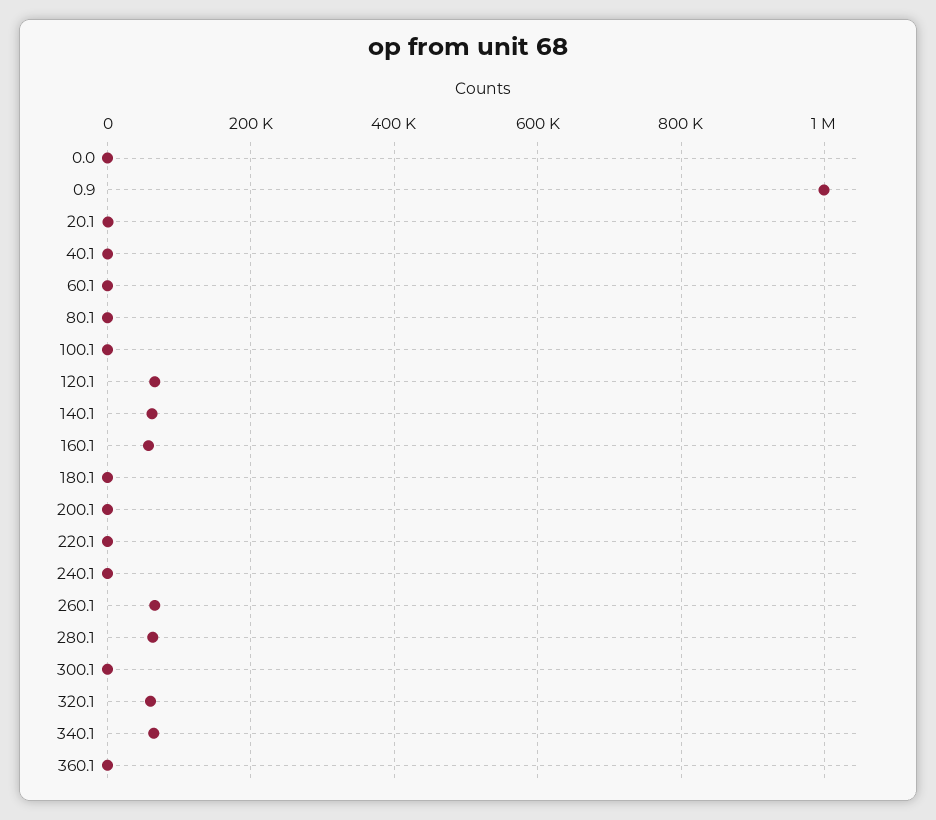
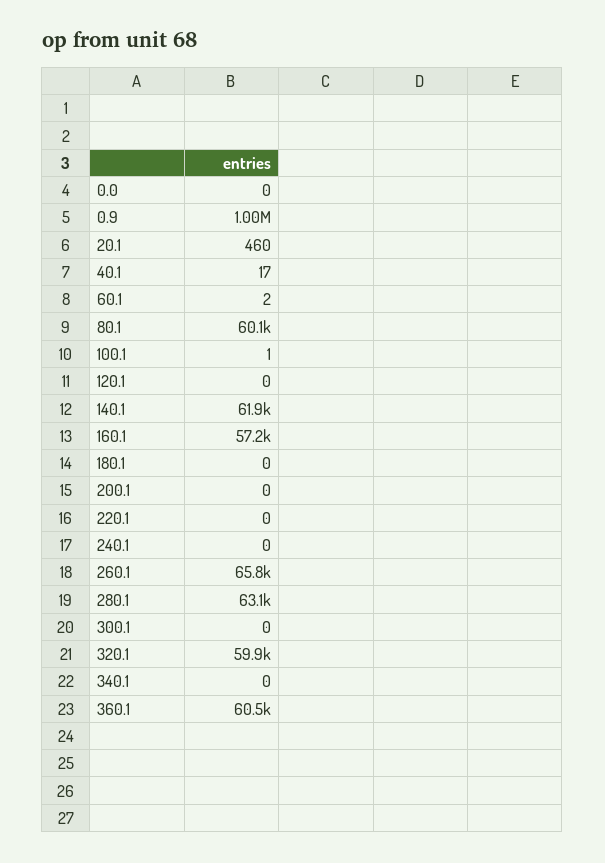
  {
    "0.0": 0,
    "0.9": 1000000,
    "20.1": 460,
    "40.1": 17,
    "60.1": 2,
-   "80.1": 0,
+   "80.1": 60100,
    "100.1": 1,
-   "120.1": 60000,
+   "120.1": 0,
    "140.1": 61900,
    "160.1": 57200,
    "180.1": 0,
    "200.1": 0,
    "220.1": 0,
    "240.1": 0,
    "260.1": 65800,
    "280.1": 63100,
    "300.1": 0,
    "320.1": 59900,
-   "340.1": 60000,
+   "340.1": 0,
-   "360.1": 0
+   "360.1": 60500
  }

